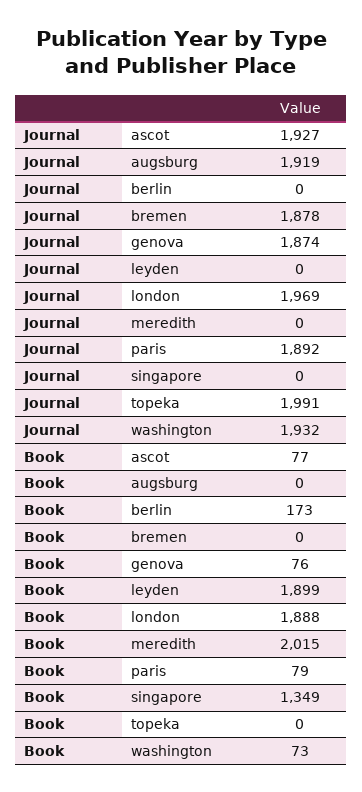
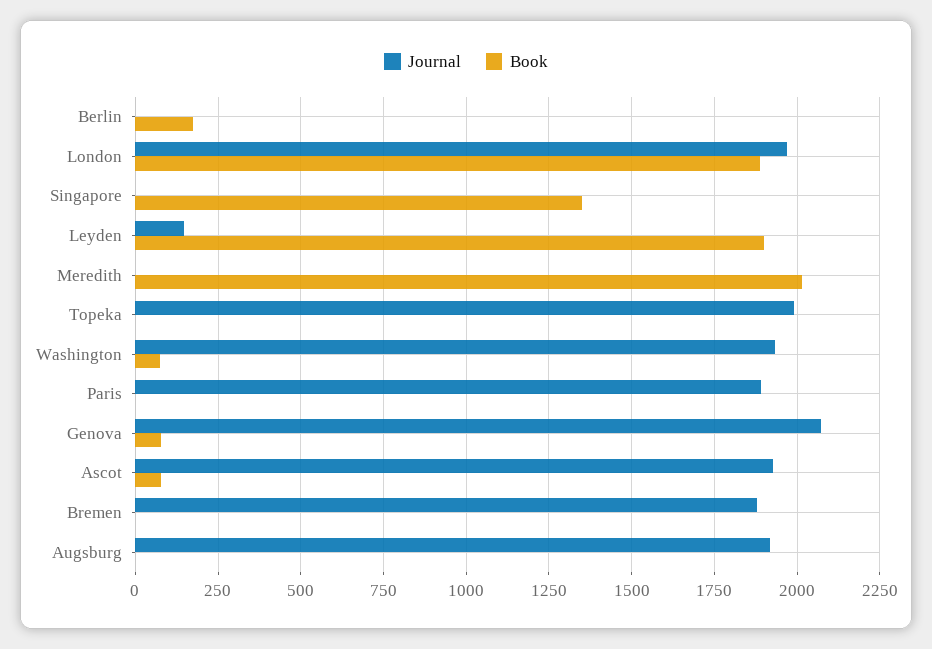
  {
    "Journal": {
      "ascot": 1927,
      "augsburg": 1919,
      "berlin": 0,
      "bremen": 1878,
-     "genova": 1874,
+     "genova": 2075,
-     "leyden": 0,
+     "leyden": 150,
      "london": 1969,
      "meredith": 0,
      "paris": 1892,
      "singapore": 0,
      "topeka": 1991,
      "washington": 1932
    },
    "Book": {
      "ascot": 77,
      "augsburg": 0,
      "berlin": 173,
      "bremen": 0,
      "genova": 76,
      "leyden": 1899,
      "london": 1888,
      "meredith": 2015,
-     "paris": 79,
+     "paris": 0,
      "singapore": 1349,
      "topeka": 0,
      "washington": 73
    }
  }

